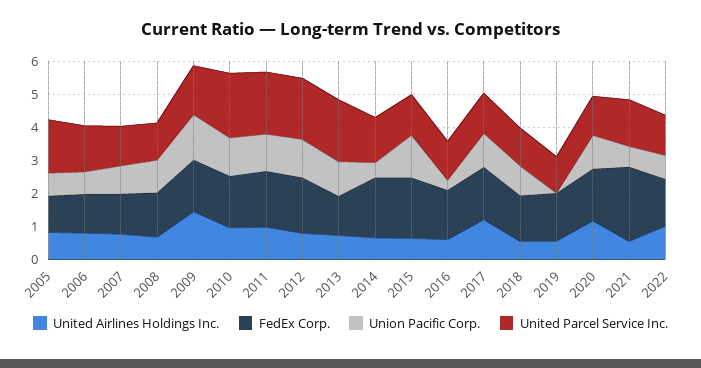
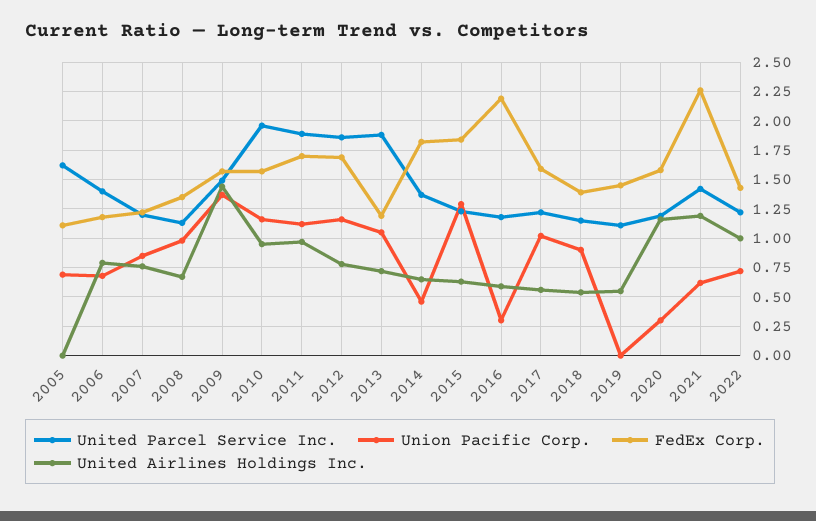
  {
    "United Airlines Holdings Inc.": {
-     "2005": 0.75,
+     "2005": 0,
      "2006": 0.75,
      "2007": 0.75,
      "2008": 0.75,
      "2009": 1.5,
      "2010": 1,
      "2011": 1,
      "2012": 0.75,
      "2013": 0.75,
      "2014": 0.75,
      "2015": 0.75,
      "2016": 0.5,
-     "2017": 1.25,
+     "2017": 0.5,
      "2018": 0.5,
      "2019": 0.5,
      "2020": 1.25,
-     "2021": 0.5,
+     "2021": 1.25,
      "2022": 1
    },
    "FedEx Corp.": {
      "2005": 1,
      "2006": 1.25,
      "2007": 1.25,
      "2008": 1.25,
      "2009": 1.5,
      "2010": 1.5,
      "2011": 1.75,
      "2012": 1.75,
      "2013": 1.25,
      "2014": 1.75,
      "2015": 1.75,
-     "2016": 1.5,
+     "2016": 2.25,
      "2017": 1.5,
      "2018": 1.5,
      "2019": 1.5,
      "2020": 1.5,
      "2021": 2.25,
      "2022": 1.5
    },
    "Union Pacific Corp.": {
      "2005": 0.75,
      "2006": 0.75,
      "2007": 0.75,
      "2008": 1,
      "2009": 1.25,
      "2010": 1.25,
      "2011": 1,
      "2012": 1.25,
      "2013": 1,
      "2014": 0.5,
      "2015": 1.25,
      "2016": 0.25,
      "2017": 1,
      "2018": 1,
      "2019": 0,
-     "2020": 1,
+     "2020": 0.25,
      "2021": 0.5,
      "2022": 0.75
    },
    "United Parcel Service Inc.": {
      "2005": 1.5,
      "2006": 1.5,
      "2007": 1.25,
      "2008": 1.25,
      "2009": 1.5,
      "2010": 2,
      "2011": 2,
      "2012": 1.75,
      "2013": 2,
      "2014": 1.25,
      "2015": 1.25,
      "2016": 1.25,
      "2017": 1.25,
      "2018": 1.25,
      "2019": 1,
      "2020": 1.25,
      "2021": 1.5,
      "2022": 1.25
    }
  }

